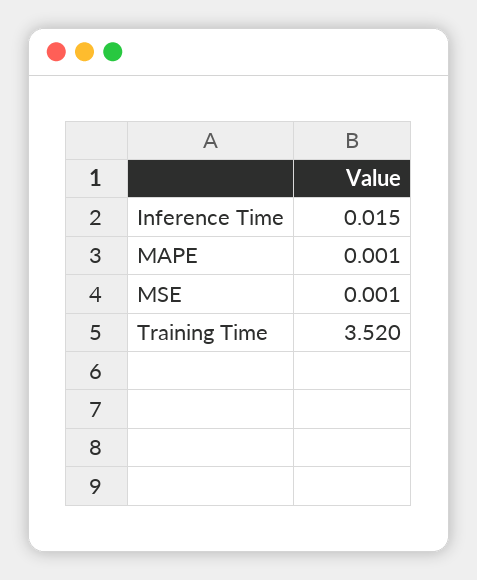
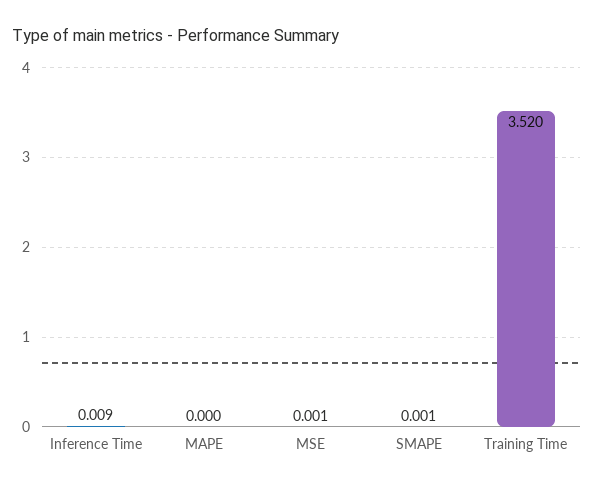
  {
-   "Inference Time": 0.015,
+   "Inference Time": 0.009,
-   "MAPE": 0.001,
+   "MAPE": 0,
    "MSE": 0.001,
-   "Training Time": 3.52
+   "Training Time": 3.52,
+   "SMAPE": 0.001
  }

